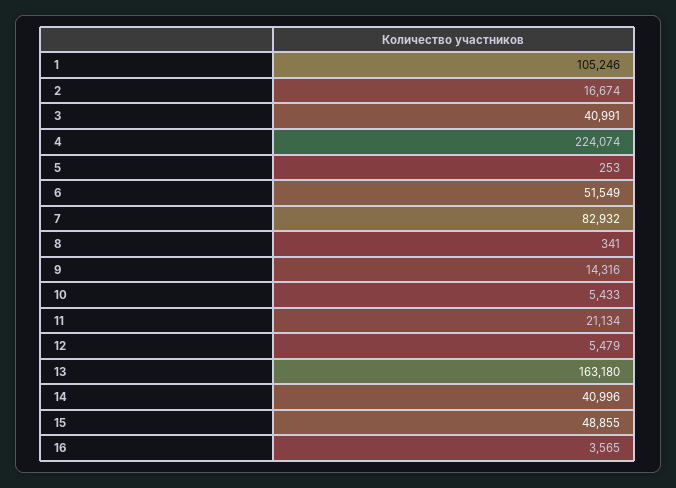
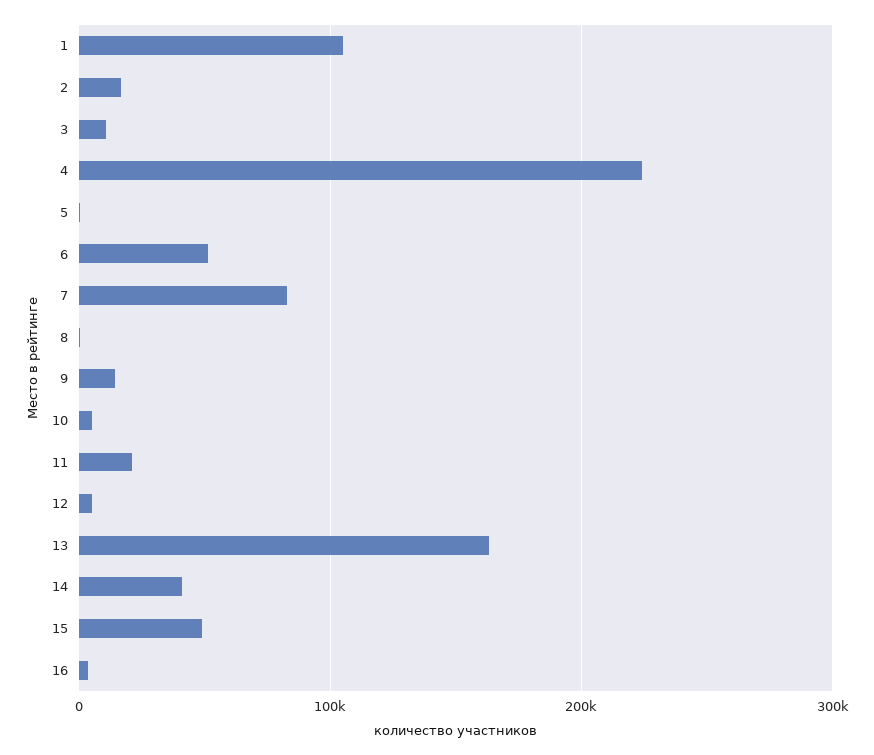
  {
    "1": 105246,
    "2": 16674,
-   "3": 40991,
+   "3": 10000,
    "4": 224074,
    "5": 253,
    "6": 51549,
    "7": 82932,
    "8": 341,
    "9": 14316,
    "10": 5433,
    "11": 21134,
    "12": 5479,
    "13": 163180,
    "14": 40996,
    "15": 48855,
    "16": 3565
  }

